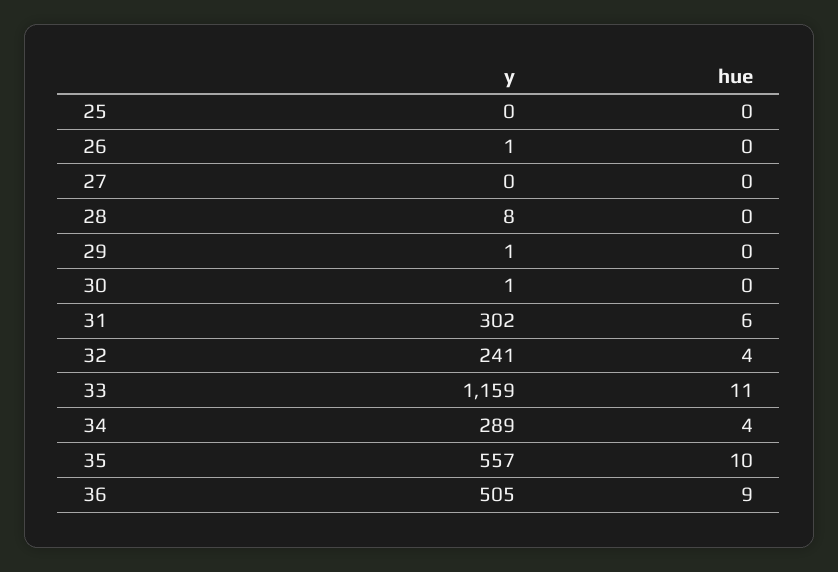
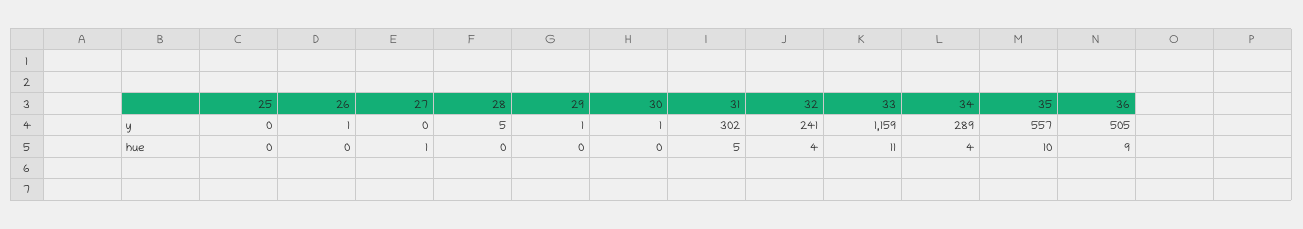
  {
    "y": {
      "25": 0,
      "26": 1,
      "27": 0,
-     "28": 8,
+     "28": 5,
      "29": 1,
      "30": 1,
      "31": 302,
      "32": 241,
      "33": 1159,
      "34": 289,
      "35": 557,
      "36": 505
    },
    "hue": {
      "25": 0,
      "26": 0,
-     "27": 0,
+     "27": 1,
      "28": 0,
      "29": 0,
      "30": 0,
-     "31": 6,
+     "31": 5,
      "32": 4,
      "33": 11,
      "34": 4,
      "35": 10,
      "36": 9
    }
  }

